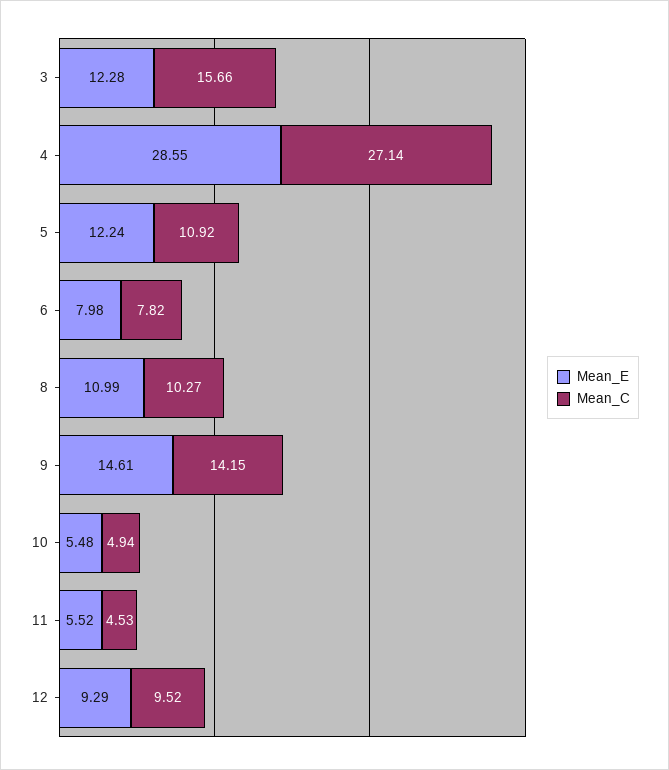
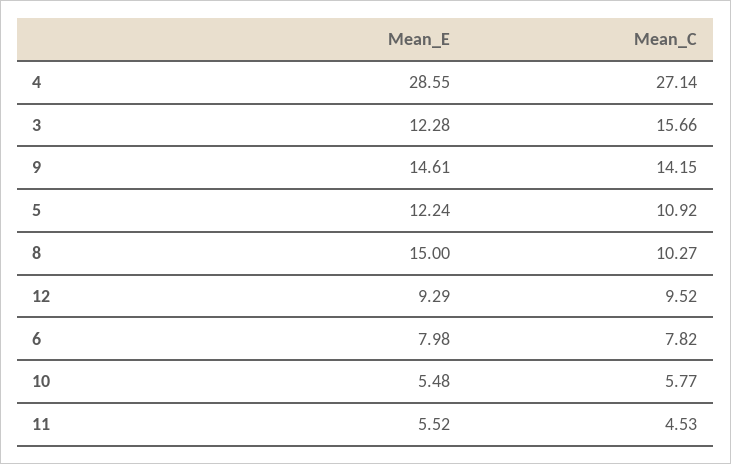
  {
    "Mean_E": {
      "3": 12.28,
      "4": 28.55,
      "5": 12.24,
      "6": 7.98,
-     "8": 10.99,
+     "8": 15,
      "9": 14.61,
      "10": 5.48,
      "11": 5.52,
      "12": 9.29
    },
    "Mean_C": {
      "3": 15.66,
      "4": 27.14,
      "5": 10.92,
      "6": 7.82,
      "8": 10.27,
      "9": 14.15,
-     "10": 4.94,
+     "10": 5.77,
      "11": 4.53,
      "12": 9.52
    }
  }

